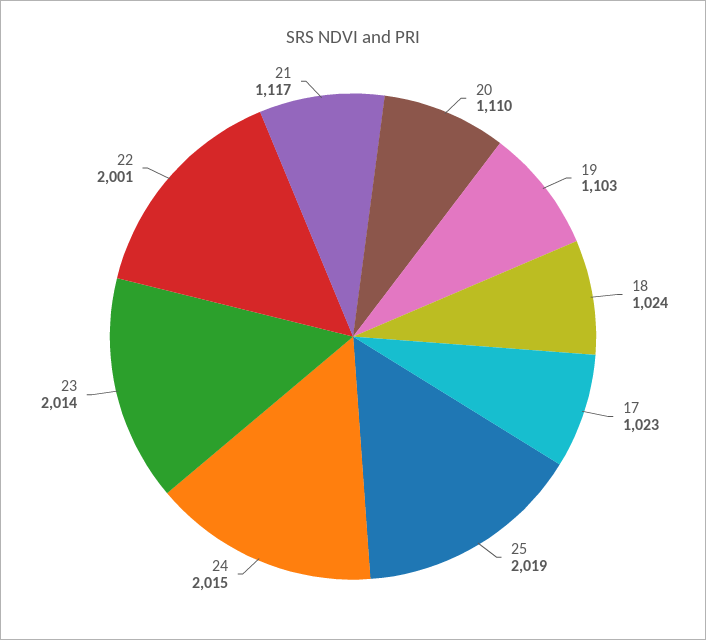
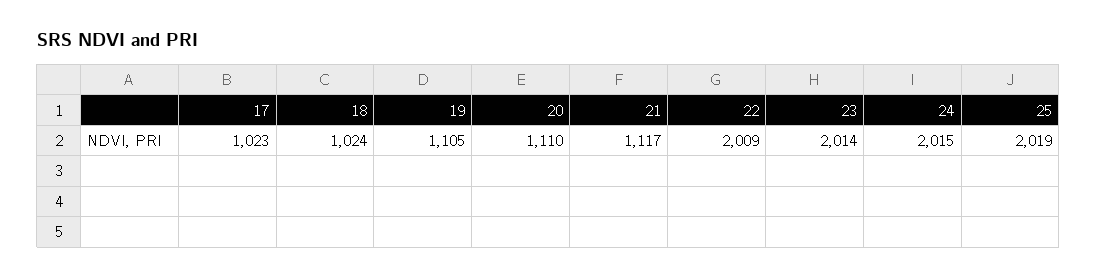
  {
    "20": 1110,
-   "19": 1103,
+   "19": 1105,
    "18": 1024,
    "17": 1023,
    "25": 2019,
    "24": 2015,
    "23": 2014,
-   "22": 2001,
+   "22": 2009,
    "21": 1117
  }

